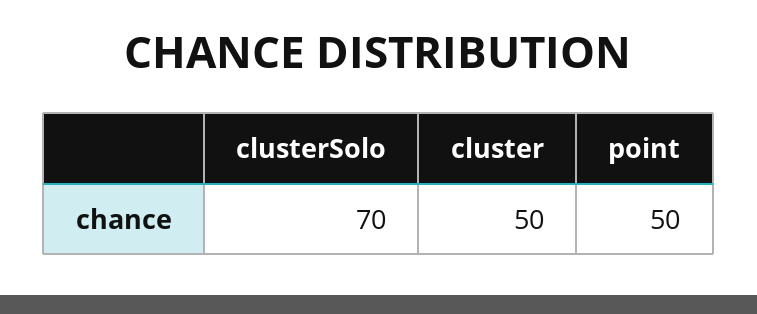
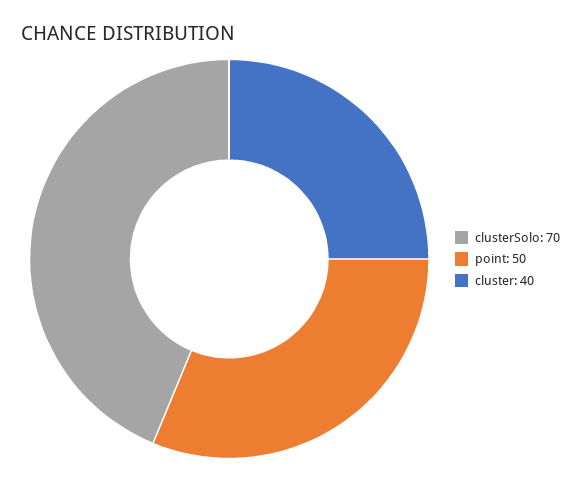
  {
    "clusterSolo": 70,
-   "cluster": 50,
+   "cluster": 40,
    "point": 50
  }

